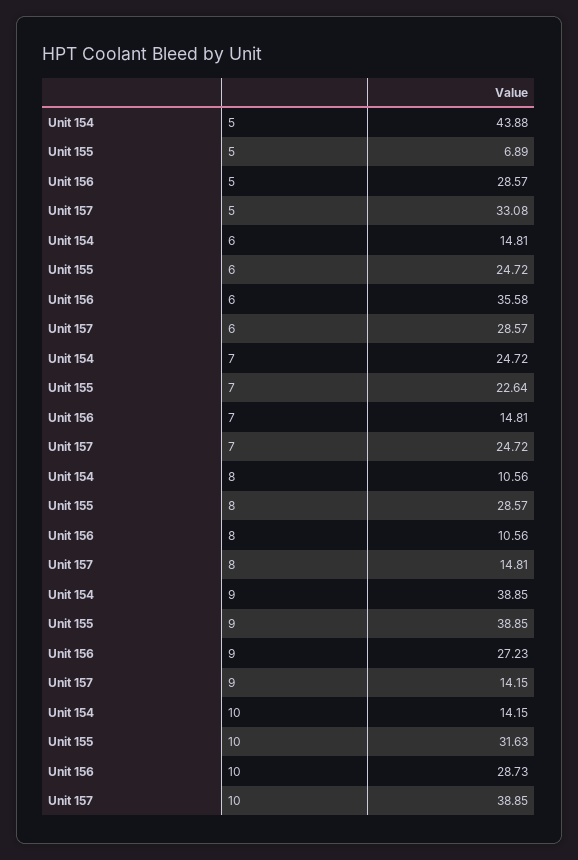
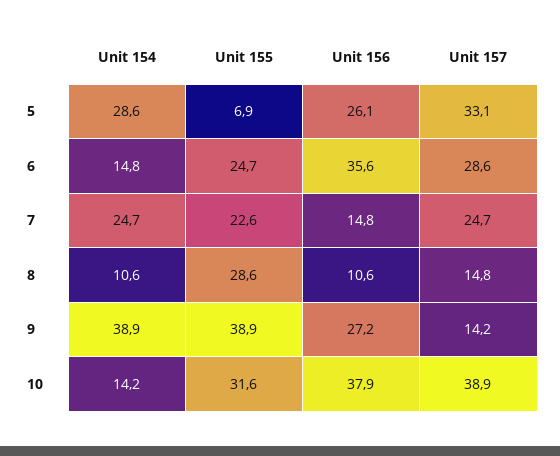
  {
    "Unit 154": {
-     "5": 43.88,
+     "5": 28.6,
      "6": 14.81,
      "7": 24.72,
      "8": 10.56,
      "9": 38.85,
      "10": 14.15
    },
    "Unit 155": {
      "5": 6.89,
      "6": 24.72,
      "7": 22.64,
      "8": 28.57,
      "9": 38.85,
      "10": 31.63
    },
    "Unit 156": {
-     "5": 28.57,
+     "5": 26.1,
      "6": 35.58,
      "7": 14.81,
      "8": 10.56,
      "9": 27.23,
-     "10": 28.73
+     "10": 37.9
    },
    "Unit 157": {
      "5": 33.08,
      "6": 28.57,
      "7": 24.72,
      "8": 14.81,
      "9": 14.15,
      "10": 38.85
    }
  }

